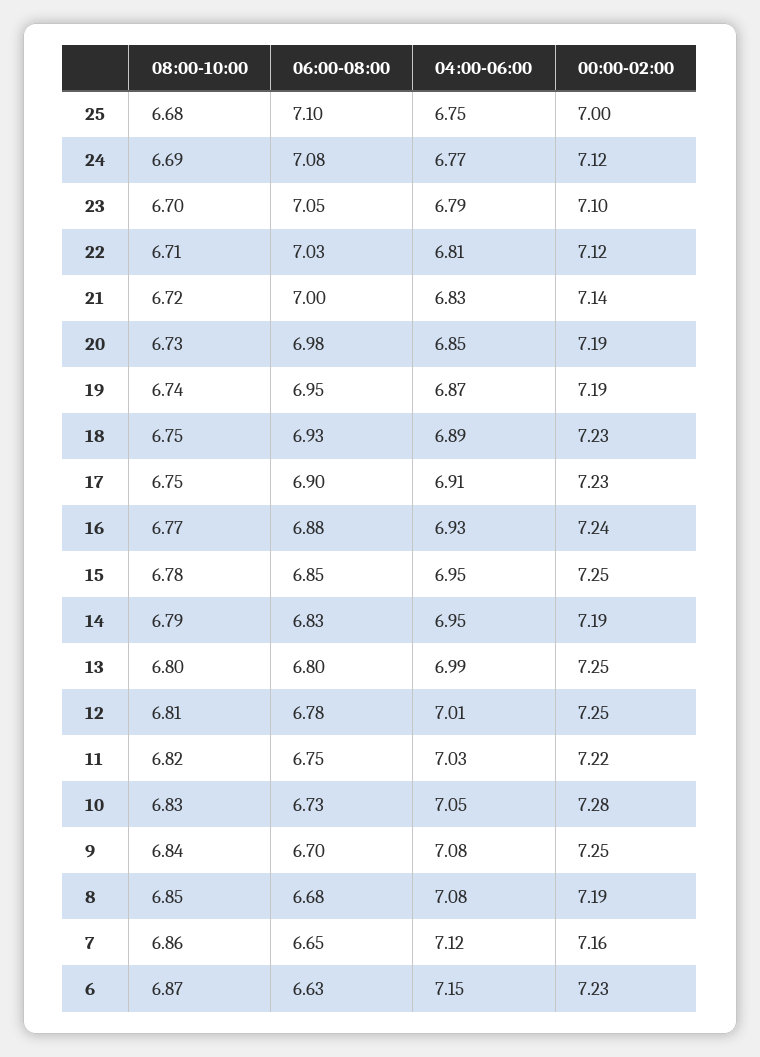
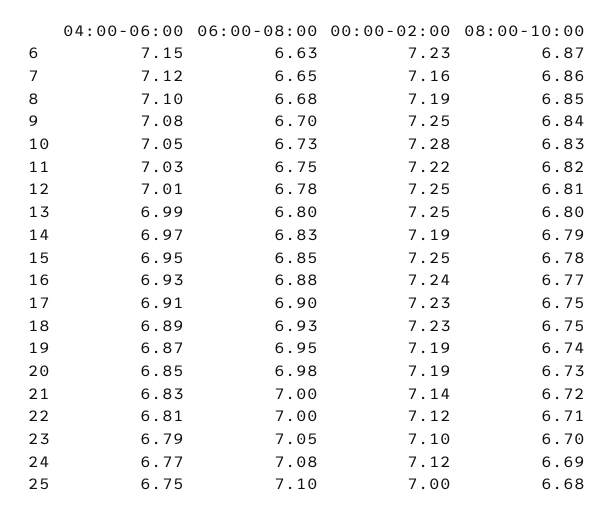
  {
    "08:00-10:00": {
      "25": 6.68,
      "24": 6.69,
      "23": 6.7,
      "22": 6.71,
      "21": 6.72,
      "20": 6.73,
      "19": 6.74,
      "18": 6.75,
      "17": 6.75,
      "16": 6.77,
      "15": 6.78,
      "14": 6.79,
      "13": 6.8,
      "12": 6.81,
      "11": 6.82,
      "10": 6.83,
      "9": 6.84,
      "8": 6.85,
      "7": 6.86,
      "6": 6.87
    },
    "06:00-08:00": {
      "25": 7.1,
      "24": 7.08,
      "23": 7.05,
-     "22": 7.03,
+     "22": 7,
      "21": 7,
      "20": 6.98,
      "19": 6.95,
      "18": 6.93,
      "17": 6.9,
      "16": 6.88,
      "15": 6.85,
      "14": 6.83,
      "13": 6.8,
      "12": 6.78,
      "11": 6.75,
      "10": 6.73,
      "9": 6.7,
      "8": 6.68,
      "7": 6.65,
      "6": 6.63
    },
    "04:00-06:00": {
      "25": 6.75,
      "24": 6.77,
      "23": 6.79,
      "22": 6.81,
      "21": 6.83,
      "20": 6.85,
      "19": 6.87,
      "18": 6.89,
      "17": 6.91,
      "16": 6.93,
      "15": 6.95,
-     "14": 6.95,
+     "14": 6.97,
      "13": 6.99,
      "12": 7.01,
      "11": 7.03,
      "10": 7.05,
      "9": 7.08,
-     "8": 7.08,
+     "8": 7.1,
      "7": 7.12,
      "6": 7.15
    },
    "00:00-02:00": {
      "25": 7,
      "24": 7.12,
      "23": 7.1,
      "22": 7.12,
      "21": 7.14,
      "20": 7.19,
      "19": 7.19,
      "18": 7.23,
      "17": 7.23,
      "16": 7.24,
      "15": 7.25,
      "14": 7.19,
      "13": 7.25,
      "12": 7.25,
      "11": 7.22,
      "10": 7.28,
      "9": 7.25,
      "8": 7.19,
      "7": 7.16,
      "6": 7.23
    }
  }

